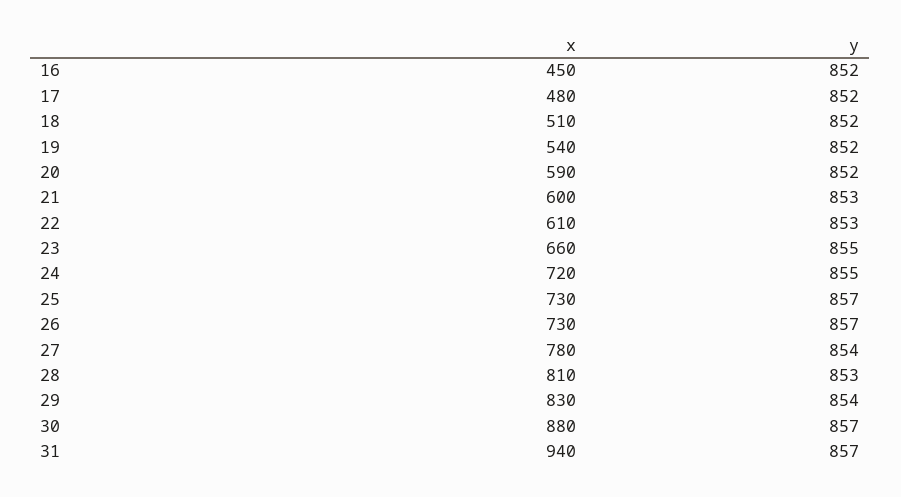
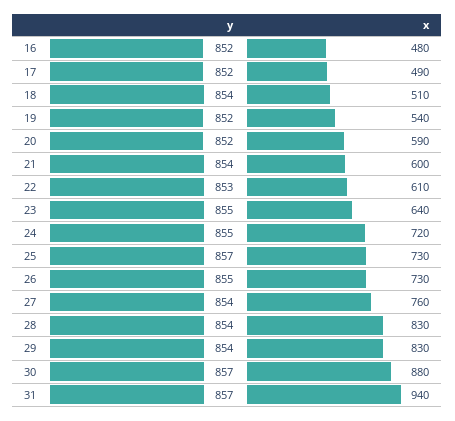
  {
    "x": {
-     "16": 450,
+     "16": 480,
-     "17": 480,
+     "17": 490,
      "18": 510,
      "19": 540,
      "20": 590,
      "21": 600,
      "22": 610,
-     "23": 660,
+     "23": 640,
      "24": 720,
      "25": 730,
      "26": 730,
-     "27": 780,
+     "27": 760,
-     "28": 810,
+     "28": 830,
      "29": 830,
      "30": 880,
      "31": 940
    },
    "y": {
      "16": 852,
      "17": 852,
-     "18": 852,
+     "18": 854,
      "19": 852,
      "20": 852,
-     "21": 853,
+     "21": 854,
      "22": 853,
      "23": 855,
      "24": 855,
      "25": 857,
-     "26": 857,
+     "26": 855,
      "27": 854,
-     "28": 853,
+     "28": 854,
      "29": 854,
      "30": 857,
      "31": 857
    }
  }

